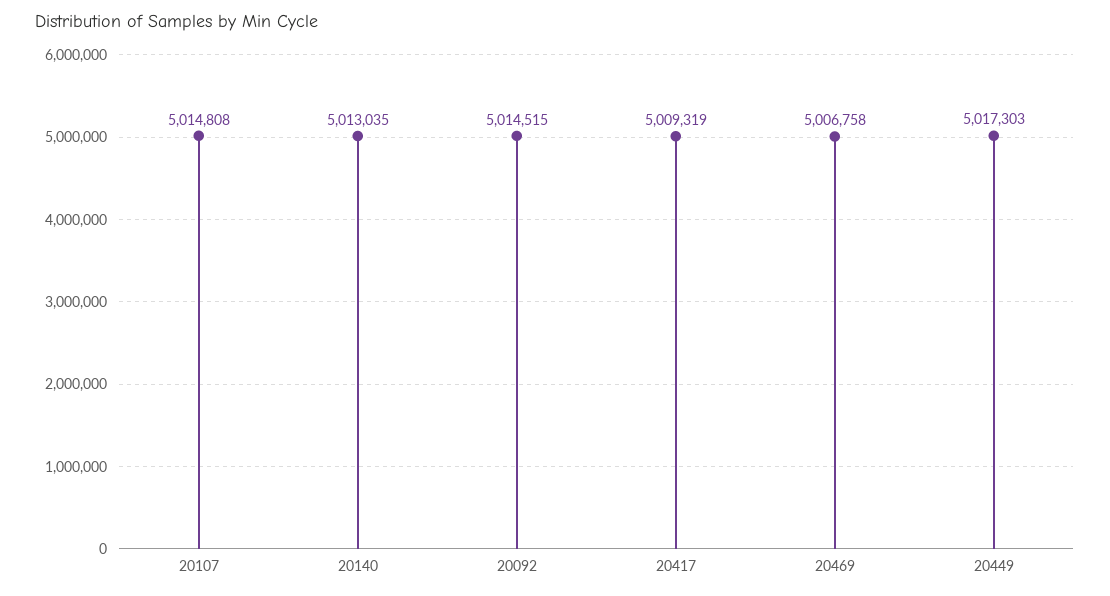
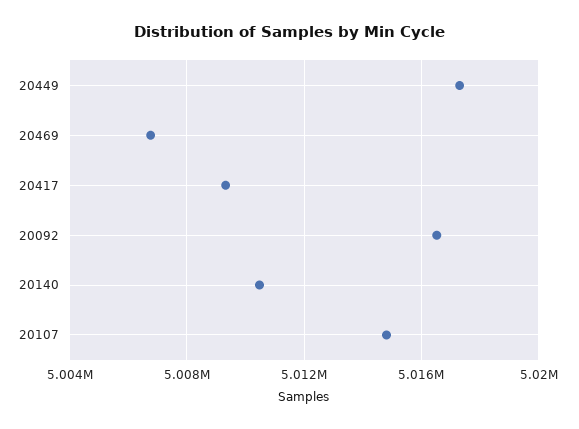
  {
    "20107": 5014808,
-   "20140": 5013035,
+   "20140": 5010500,
-   "20092": 5014515,
+   "20092": 5016500,
    "20417": 5009319,
    "20469": 5006758,
    "20449": 5017303
  }

